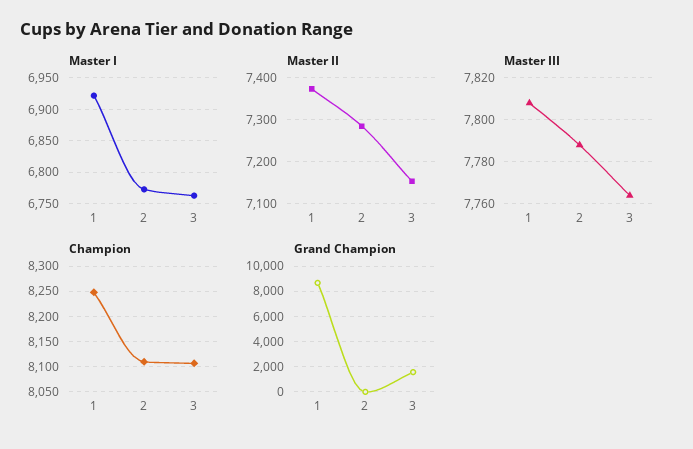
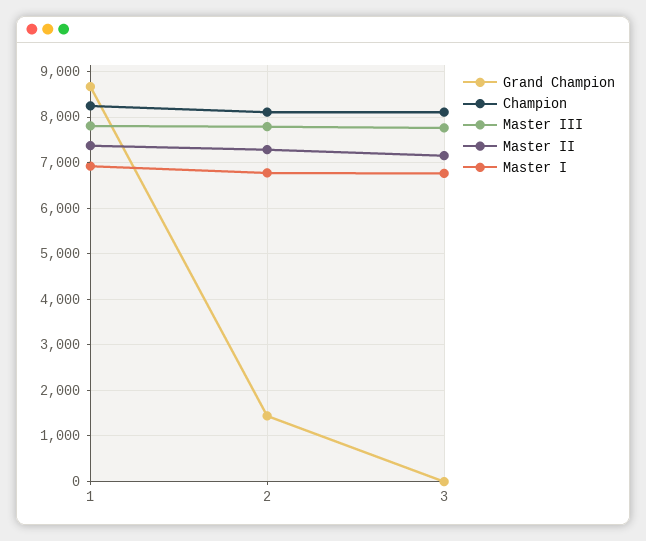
  {
    "Master I": {
      "1": 6920,
      "2": 6770,
      "3": 6760
    },
    "Master II": {
      "1": 7380,
      "2": 7280,
      "3": 7160
    },
    "Master III": {
      "1": 7810,
      "2": 7790,
      "3": 7765
    },
    "Champion": {
      "1": 8250,
      "2": 8100,
      "3": 8100
    },
    "Grand Champion": {
      "1": 8600,
-     "2": 0,
+     "2": 1400,
-     "3": 1500
+     "3": 0
    }
  }

